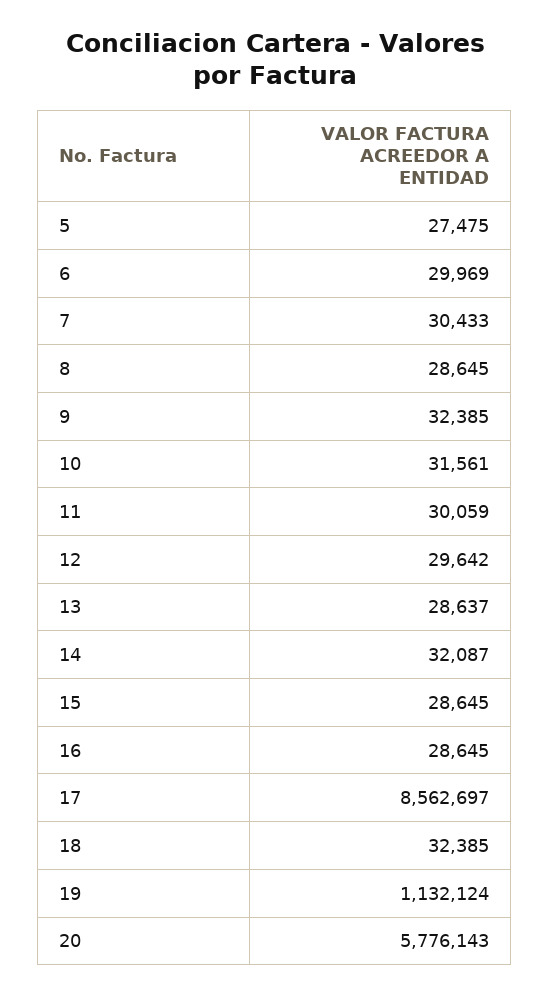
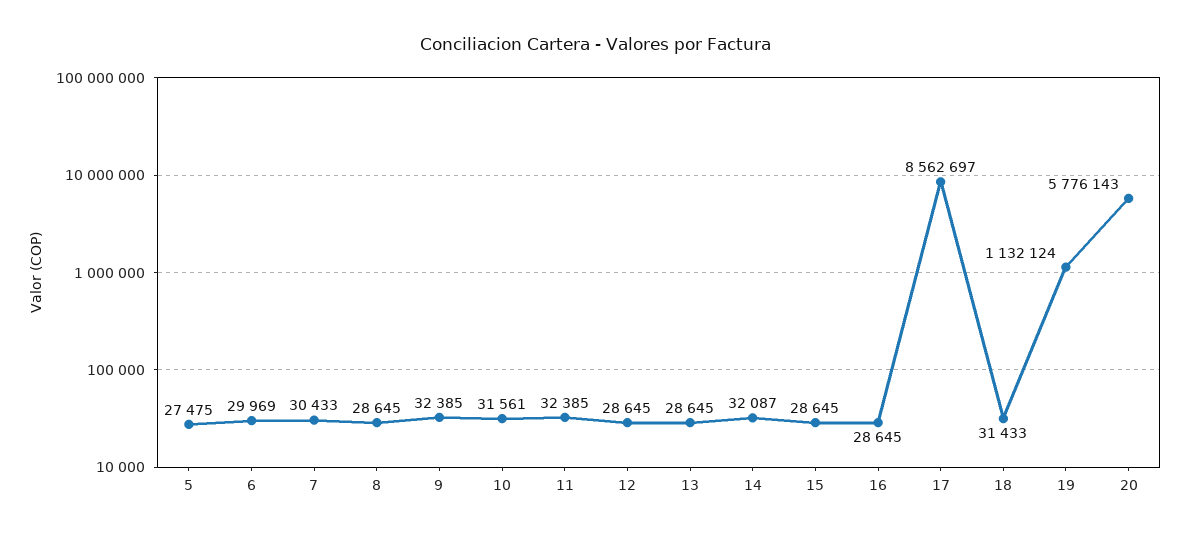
  {
    "5": 27475,
    "6": 29969,
    "7": 30433,
    "8": 28645,
    "9": 32385,
    "10": 31561,
-   "11": 30059,
+   "11": 32385,
-   "12": 29642,
+   "12": 28645,
-   "13": 28637,
+   "13": 28645,
    "14": 32087,
    "15": 28645,
    "16": 28645,
    "17": 8562697,
-   "18": 32385,
+   "18": 31433,
    "19": 1132124,
    "20": 5776143
  }

